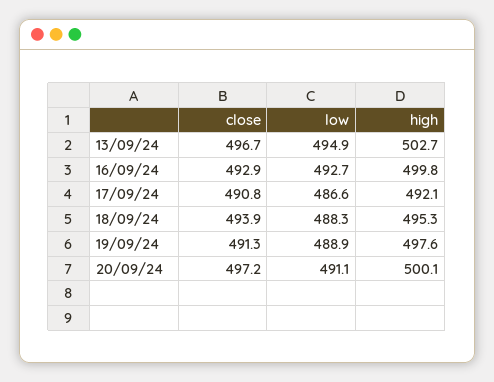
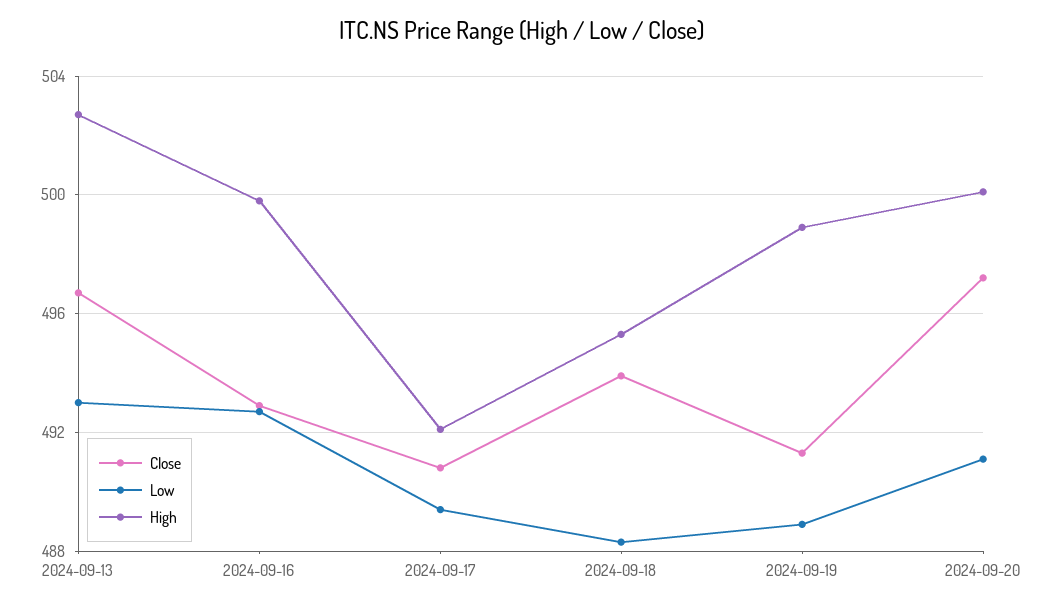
  {
    "close": {
      "13/09/24": 496.7,
      "16/09/24": 492.9,
      "17/09/24": 490.8,
      "18/09/24": 493.9,
      "19/09/24": 491.3,
      "20/09/24": 497.2
    },
    "low": {
-     "13/09/24": 494.9,
+     "13/09/24": 493,
      "16/09/24": 492.7,
-     "17/09/24": 486.6,
+     "17/09/24": 489.5,
      "18/09/24": 488.3,
      "19/09/24": 488.9,
      "20/09/24": 491.1
    },
    "high": {
      "13/09/24": 502.7,
      "16/09/24": 499.8,
      "17/09/24": 492.1,
      "18/09/24": 495.3,
-     "19/09/24": 497.6,
+     "19/09/24": 499,
      "20/09/24": 500.1
    }
  }

